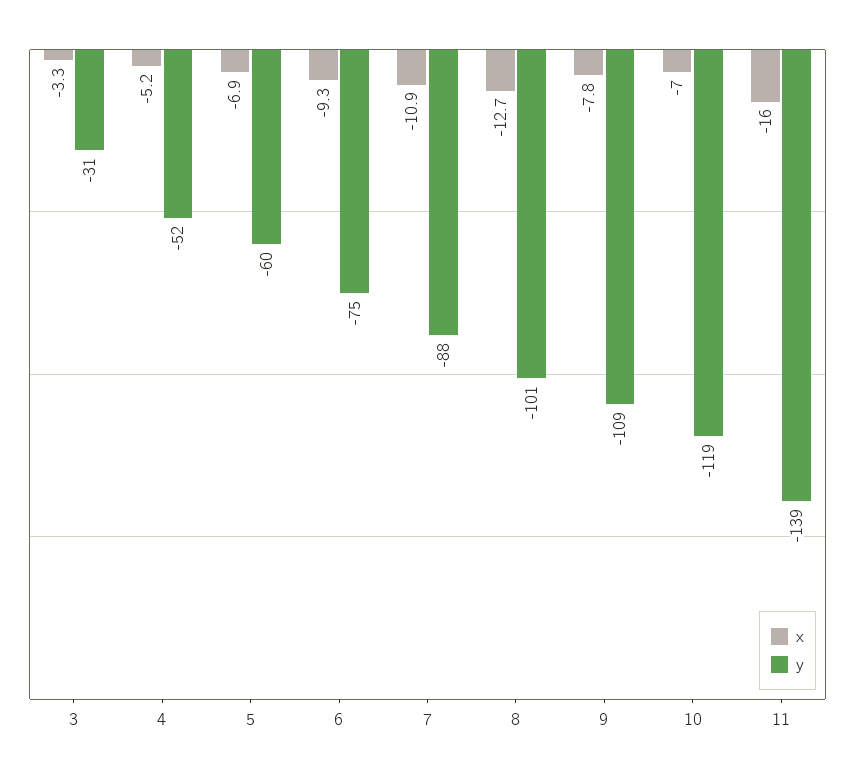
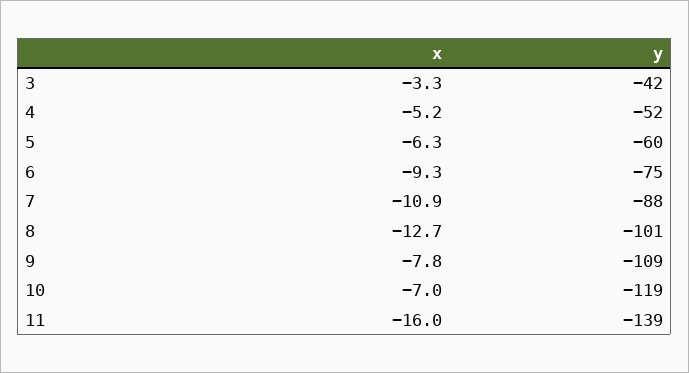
  {
    "x": {
      "3": -3.3,
      "4": -5.2,
-     "5": -6.9,
+     "5": -6.3,
      "6": -9.3,
      "7": -10.9,
      "8": -12.7,
      "9": -7.8,
      "10": -7,
      "11": -16
    },
    "y": {
-     "3": -31,
+     "3": -42,
      "4": -52,
      "5": -60,
      "6": -75,
      "7": -88,
      "8": -101,
      "9": -109,
      "10": -119,
      "11": -139
    }
  }

